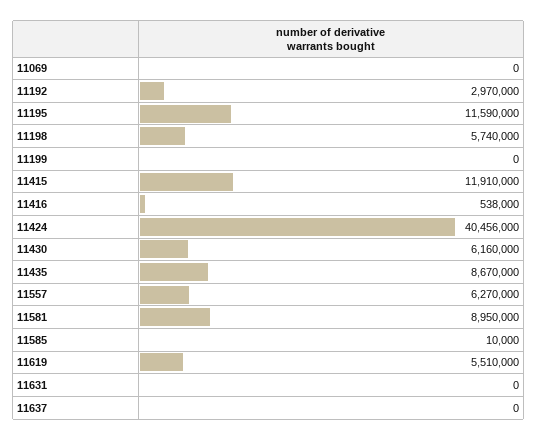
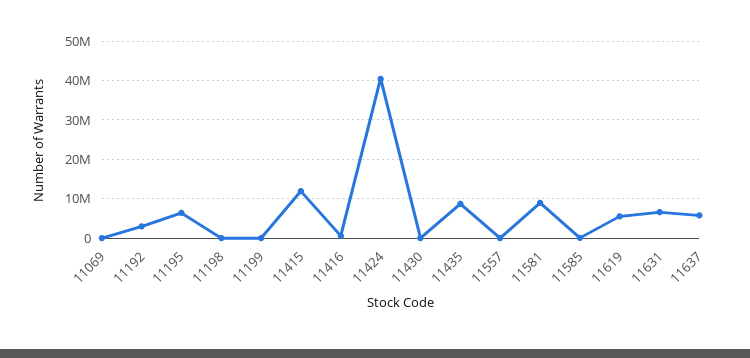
  {
    "11069": 0,
    "11192": 2970000,
-   "11195": 11590000,
+   "11195": 6000000,
-   "11198": 5740000,
+   "11198": 0,
    "11199": 0,
    "11415": 11910000,
    "11416": 538000,
    "11424": 40456000,
-   "11430": 6160000,
+   "11430": 0,
    "11435": 8670000,
-   "11557": 6270000,
+   "11557": 0,
    "11581": 8950000,
    "11585": 10000,
    "11619": 5510000,
-   "11631": 0,
+   "11631": 6000000,
-   "11637": 0
+   "11637": 6000000
  }

